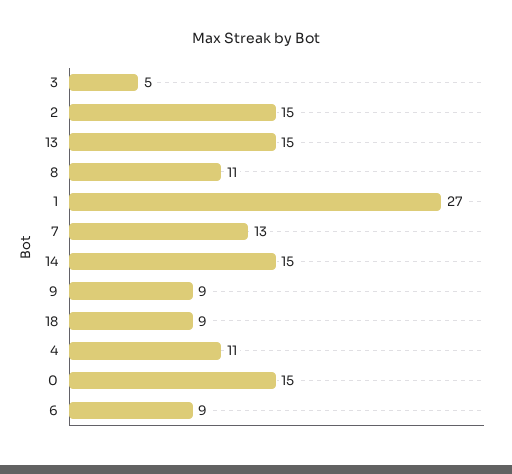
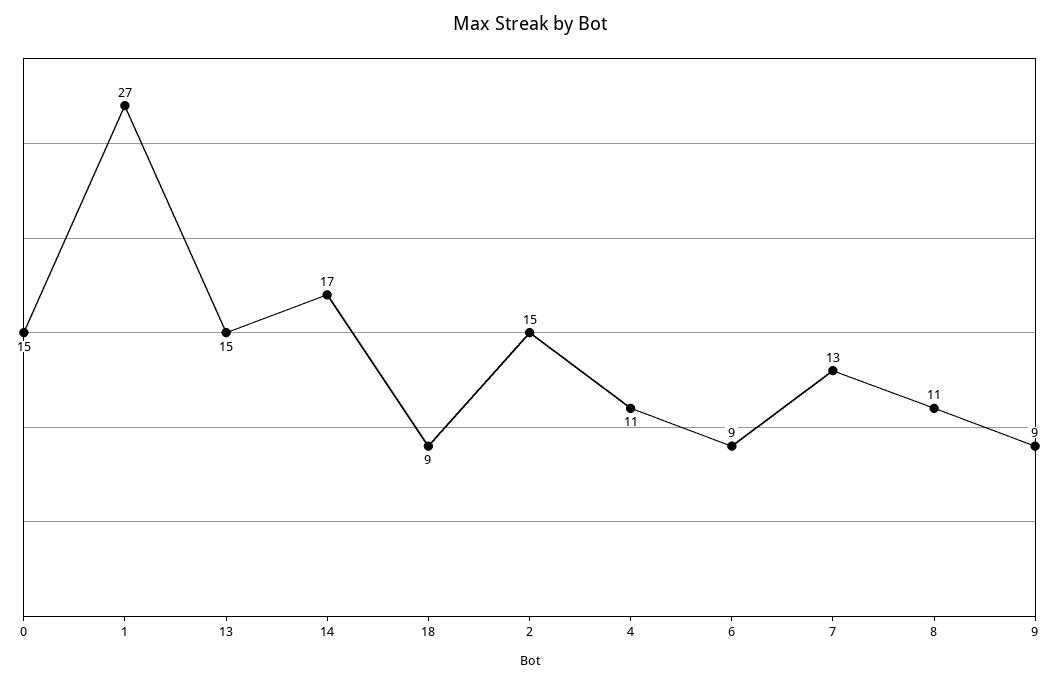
  {
-   "3": 5,
    "2": 15,
    "13": 15,
    "8": 11,
    "1": 27,
    "7": 13,
-   "14": 15,
+   "14": 17,
    "9": 9,
    "18": 9,
    "4": 11,
    "0": 15,
    "6": 9
  }

